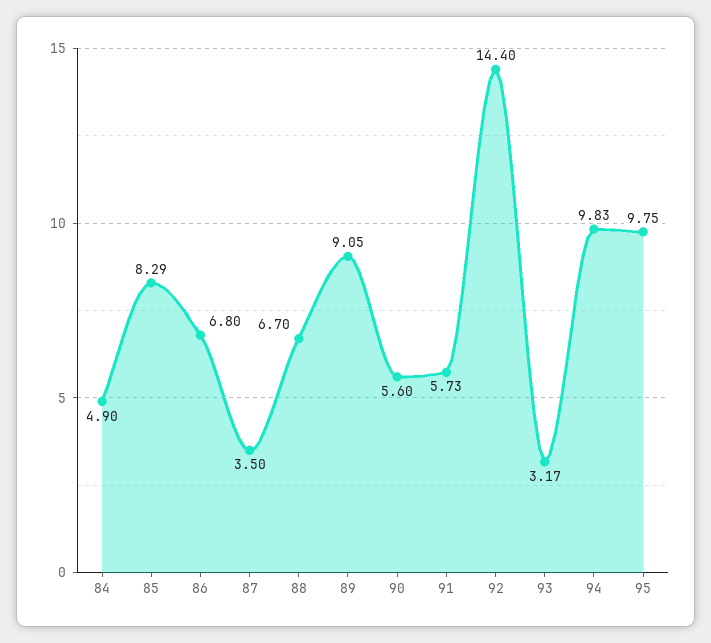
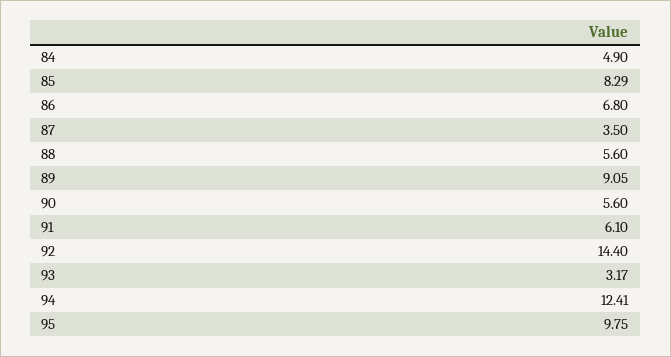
  {
    "84": 4.9,
    "85": 8.29,
    "86": 6.8,
    "87": 3.5,
-   "88": 6.7,
+   "88": 5.6,
    "89": 9.05,
    "90": 5.6,
-   "91": 5.73,
+   "91": 6.1,
    "92": 14.4,
    "93": 3.17,
-   "94": 9.83,
+   "94": 12.41,
    "95": 9.75
  }

